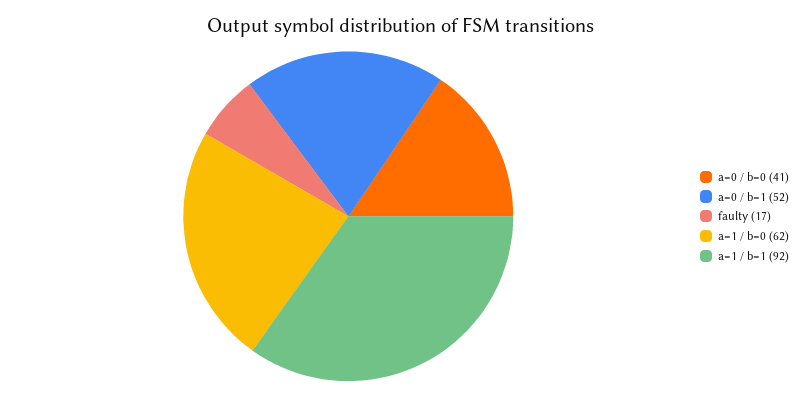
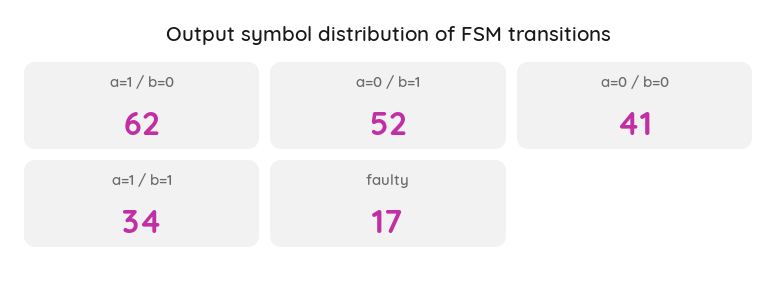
  {
    "a=0 / b=0": 41,
    "a=0 / b=1": 52,
    "faulty": 17,
    "a=1 / b=0": 62,
-   "a=1 / b=1": 92
+   "a=1 / b=1": 34
  }

